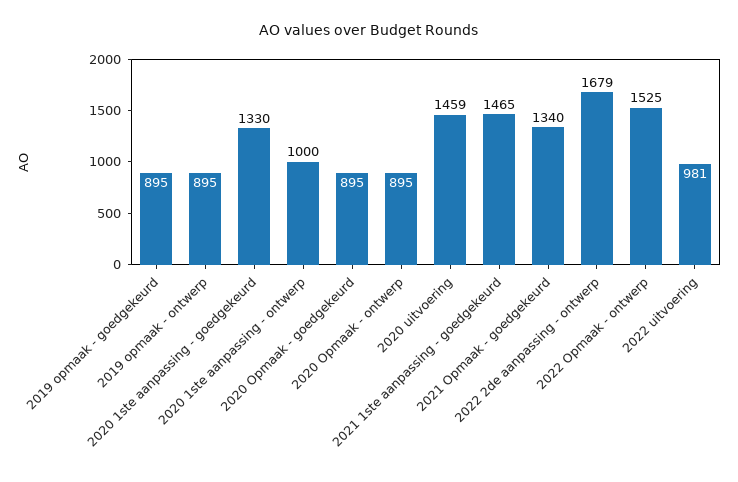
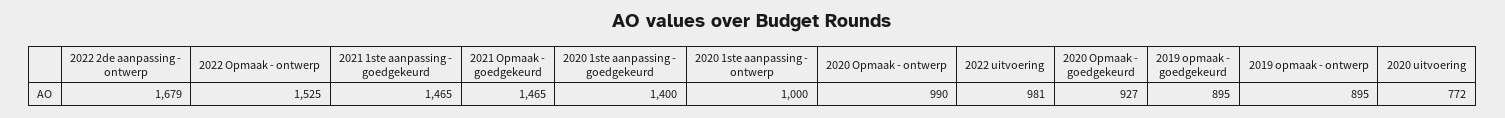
  {
    "2019 opmaak - goedgekeurd": 895,
    "2019 opmaak - ontwerp": 895,
-   "2020 1ste aanpassing - goedgekeurd": 1330,
+   "2020 1ste aanpassing - goedgekeurd": 1400,
    "2020 1ste aanpassing - ontwerp": 1000,
-   "2020 Opmaak - goedgekeurd": 895,
+   "2020 Opmaak - goedgekeurd": 927,
-   "2020 Opmaak - ontwerp": 895,
+   "2020 Opmaak - ontwerp": 990,
-   "2020 uitvoering": 1459,
+   "2020 uitvoering": 772,
    "2021 1ste aanpassing - goedgekeurd": 1465,
-   "2021 Opmaak - goedgekeurd": 1340,
+   "2021 Opmaak - goedgekeurd": 1465,
    "2022 2de aanpassing - ontwerp": 1679,
    "2022 Opmaak - ontwerp": 1525,
    "2022 uitvoering": 981
  }

